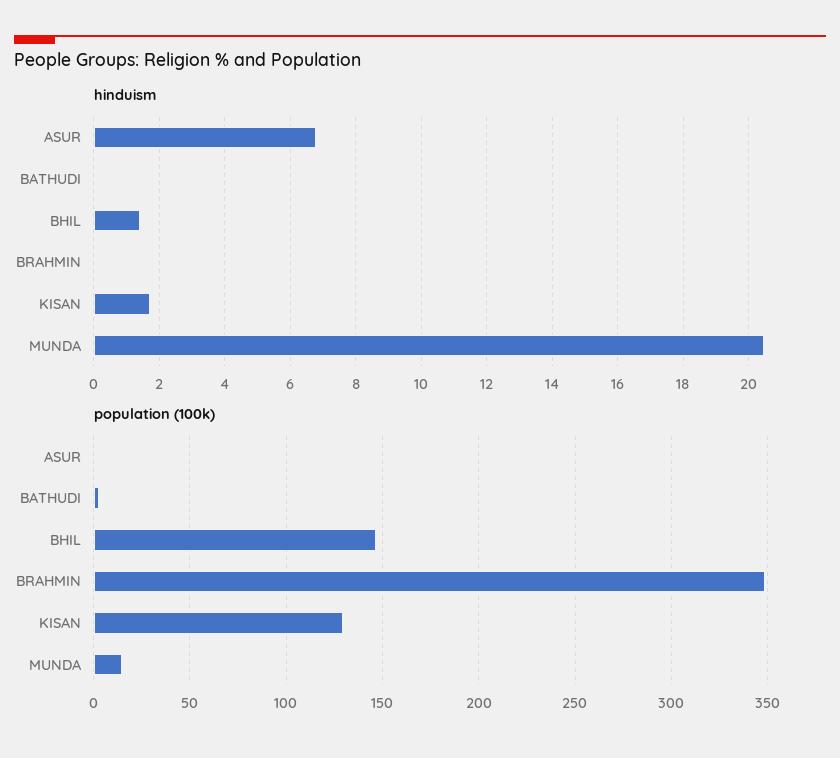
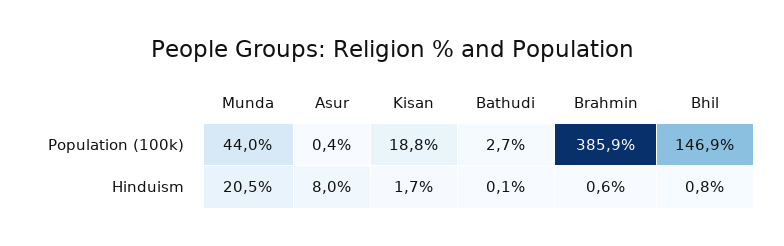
  {
    "hinduism": {
-     "ASUR": 6.8,
+     "ASUR": 8,
      "BATHUDI": 0.1,
-     "BHIL": 1.4,
+     "BHIL": 0.8,
-     "BRAHMIN": 0,
+     "BRAHMIN": 0.6,
      "KISAN": 1.7,
      "MUNDA": 20.5
    },
    "population (100k)": {
      "ASUR": 0.4,
      "BATHUDI": 2.7,
      "BHIL": 146.9,
-     "BRAHMIN": 350,
+     "BRAHMIN": 385.9,
-     "KISAN": 130,
+     "KISAN": 18.8,
-     "MUNDA": 15
+     "MUNDA": 44
    }
  }

